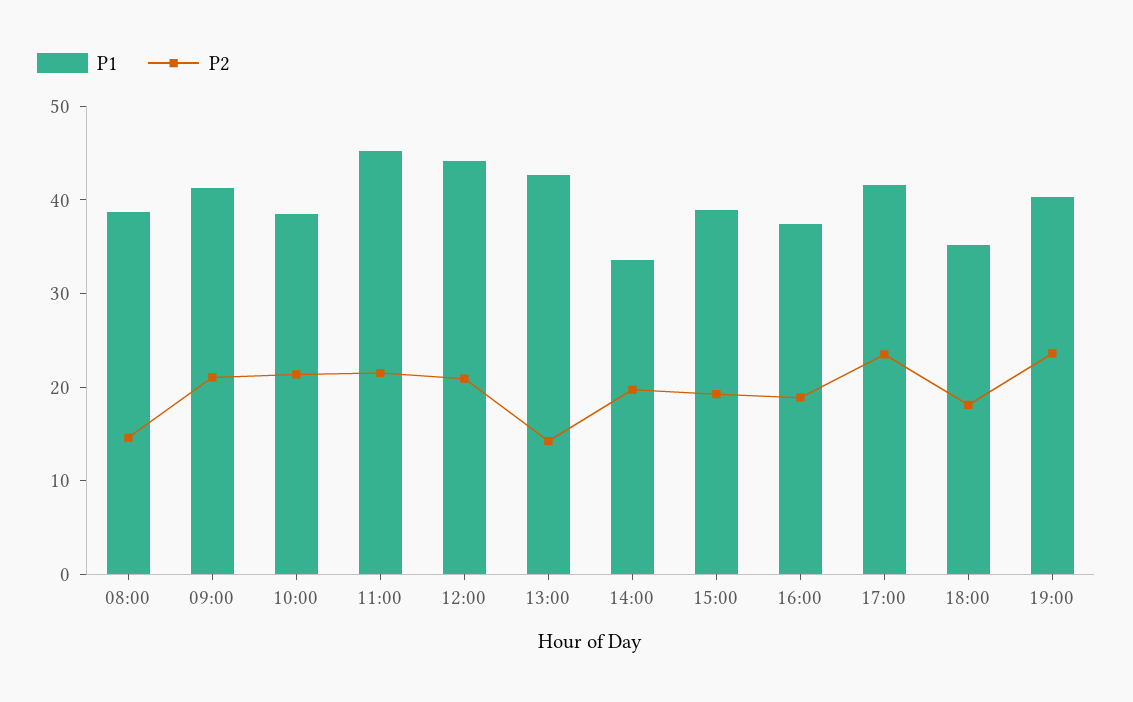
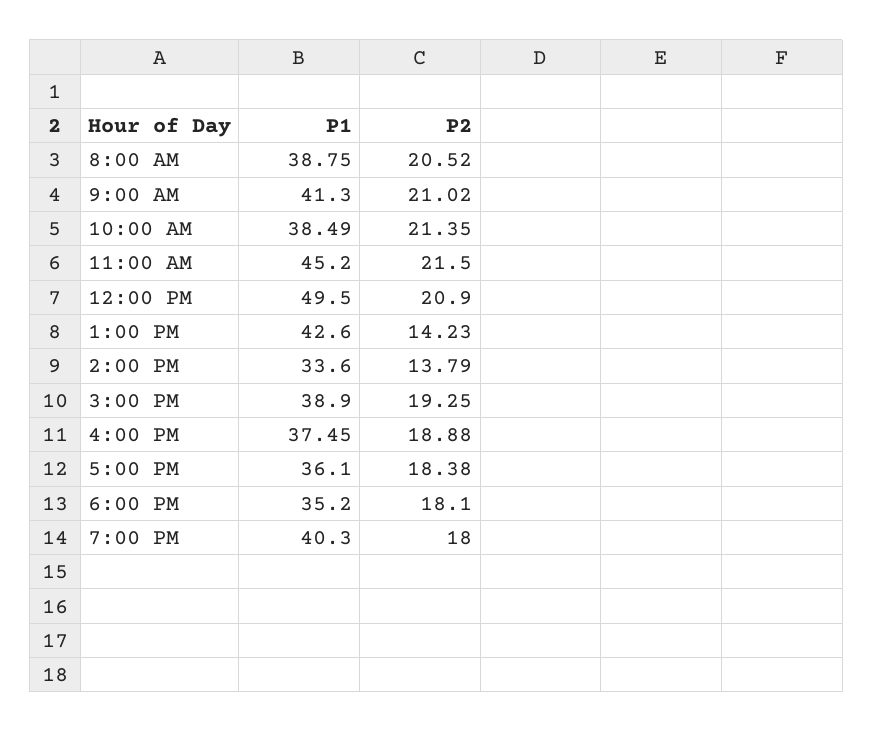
  {
    "P1": {
      "08:00": 38.75,
      "09:00": 41.3,
      "10:00": 38.49,
      "11:00": 45.2,
-     "12:00": 44,
+     "12:00": 49.5,
      "13:00": 42.6,
      "14:00": 33.6,
      "15:00": 38.9,
      "16:00": 37.45,
-     "17:00": 42,
+     "17:00": 36.1,
      "18:00": 35.2,
      "19:00": 40.3
    },
    "P2": {
-     "08:00": 14,
+     "08:00": 20.52,
      "09:00": 21.02,
      "10:00": 21.35,
      "11:00": 21.5,
      "12:00": 20.9,
      "13:00": 14.23,
-     "14:00": 20,
+     "14:00": 13.79,
      "15:00": 19.25,
      "16:00": 18.88,
-     "17:00": 24,
+     "17:00": 18.38,
      "18:00": 18.1,
-     "19:00": 24
+     "19:00": 18
    }
  }

